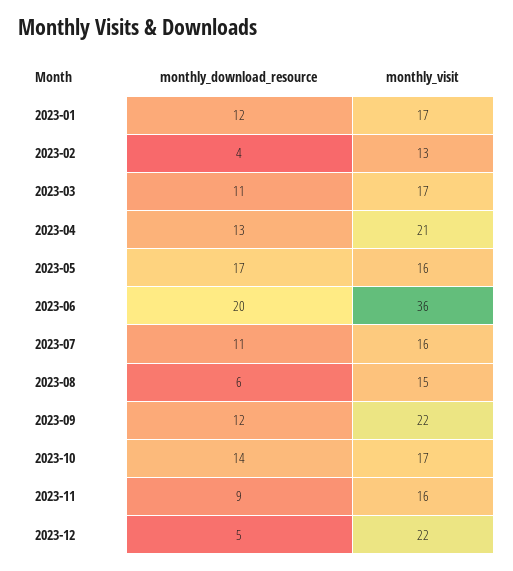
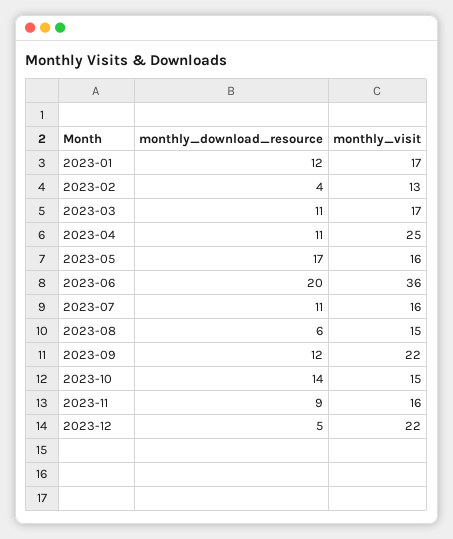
  {
    "monthly_download_resource": {
      "2023-01": 12,
      "2023-02": 4,
      "2023-03": 11,
-     "2023-04": 13,
+     "2023-04": 11,
      "2023-05": 17,
      "2023-06": 20,
      "2023-07": 11,
      "2023-08": 6,
      "2023-09": 12,
      "2023-10": 14,
      "2023-11": 9,
      "2023-12": 5
    },
    "monthly_visit": {
      "2023-01": 17,
      "2023-02": 13,
      "2023-03": 17,
-     "2023-04": 21,
+     "2023-04": 25,
      "2023-05": 16,
      "2023-06": 36,
      "2023-07": 16,
      "2023-08": 15,
      "2023-09": 22,
-     "2023-10": 17,
+     "2023-10": 15,
      "2023-11": 16,
      "2023-12": 22
    }
  }

